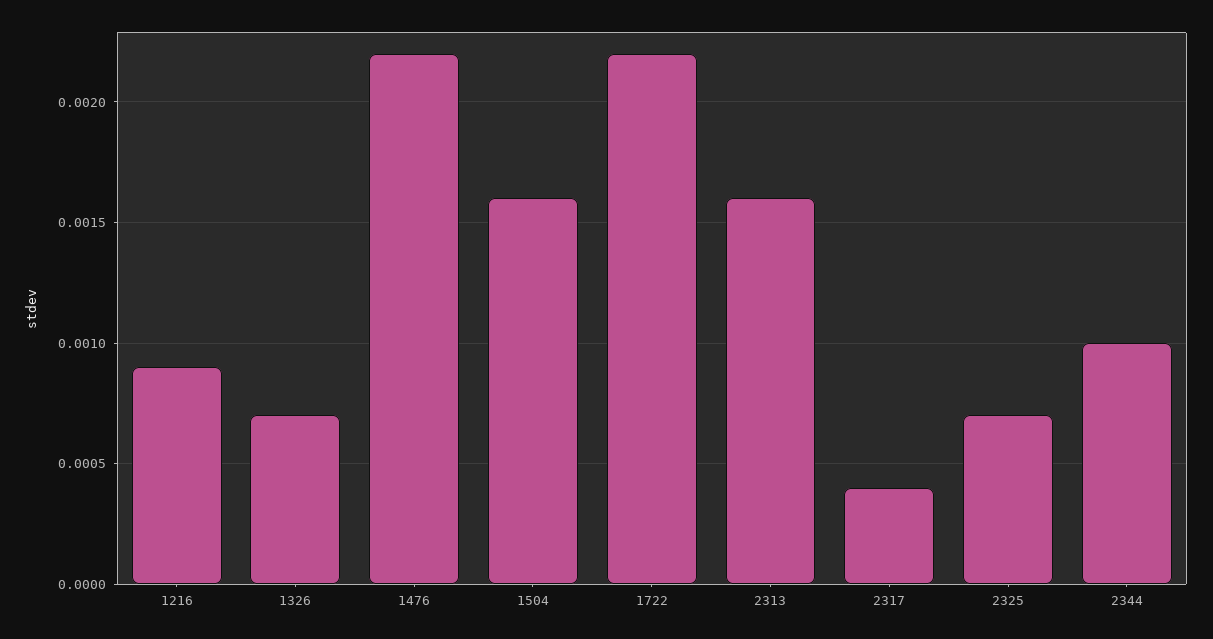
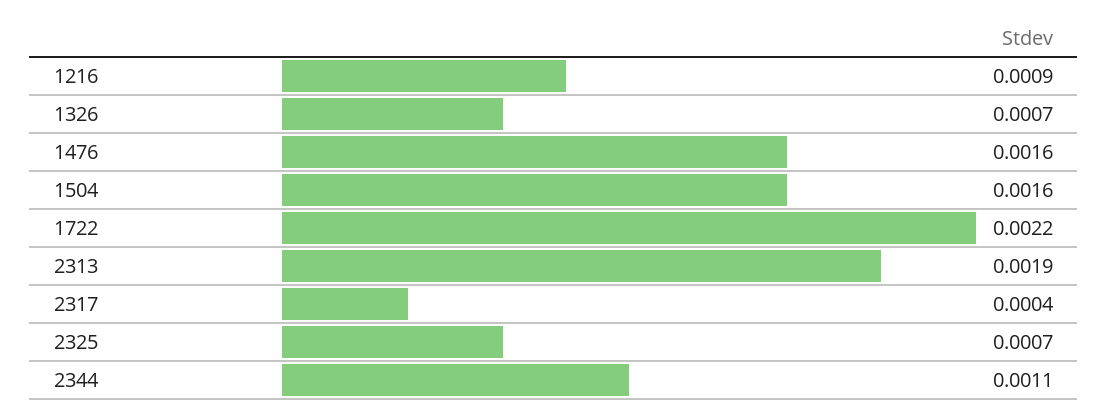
  {
    "1216": 0.0009,
    "1326": 0.0007,
-   "1476": 0.0022,
+   "1476": 0.0016,
    "1504": 0.0016,
    "1722": 0.0022,
-   "2313": 0.0016,
+   "2313": 0.0019,
    "2317": 0.0004,
    "2325": 0.0007,
-   "2344": 0.001
+   "2344": 0.0011
  }

